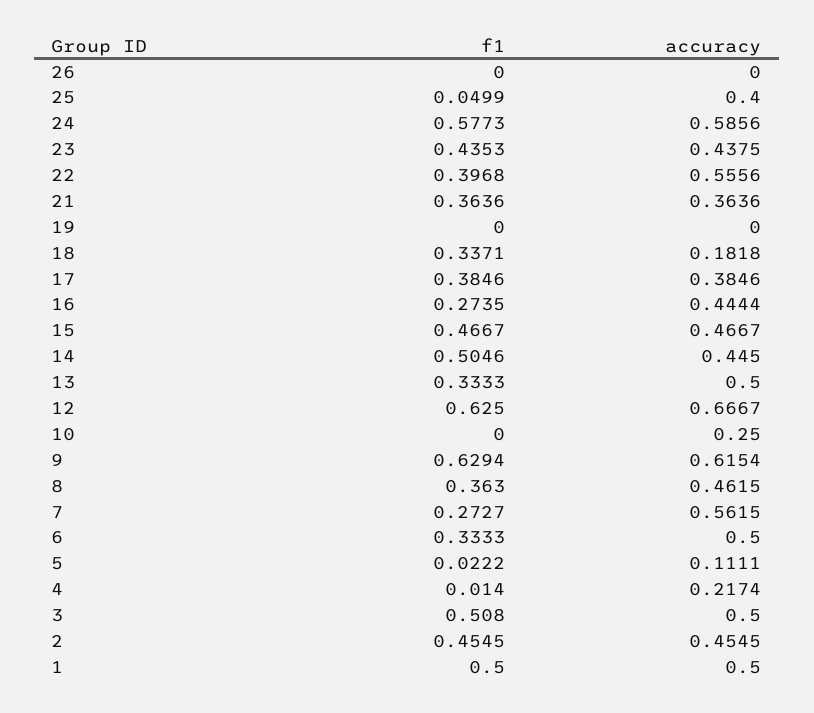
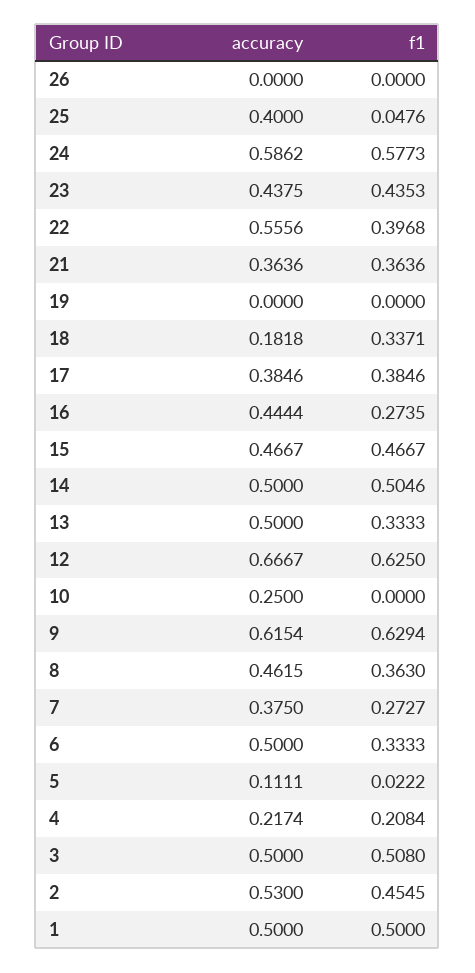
  {
    "f1": {
      "26": 0,
-     "25": 0.0499,
+     "25": 0.0476,
      "24": 0.5773,
      "23": 0.4353,
      "22": 0.3968,
      "21": 0.3636,
      "19": 0,
      "18": 0.3371,
      "17": 0.3846,
      "16": 0.2735,
      "15": 0.4667,
      "14": 0.5046,
      "13": 0.3333,
      "12": 0.625,
      "10": 0,
      "9": 0.6294,
      "8": 0.363,
      "7": 0.2727,
      "6": 0.3333,
      "5": 0.0222,
-     "4": 0.014,
+     "4": 0.2084,
      "3": 0.508,
      "2": 0.4545,
      "1": 0.5
    },
    "accuracy": {
      "26": 0,
      "25": 0.4,
-     "24": 0.5856,
+     "24": 0.5862,
      "23": 0.4375,
      "22": 0.5556,
      "21": 0.3636,
      "19": 0,
      "18": 0.1818,
      "17": 0.3846,
      "16": 0.4444,
      "15": 0.4667,
-     "14": 0.445,
+     "14": 0.5,
      "13": 0.5,
      "12": 0.6667,
      "10": 0.25,
      "9": 0.6154,
      "8": 0.4615,
-     "7": 0.5615,
+     "7": 0.375,
      "6": 0.5,
      "5": 0.1111,
      "4": 0.2174,
      "3": 0.5,
-     "2": 0.4545,
+     "2": 0.53,
      "1": 0.5
    }
  }

